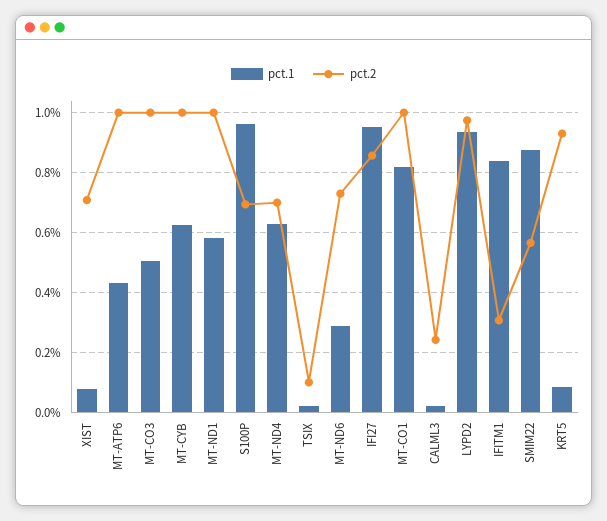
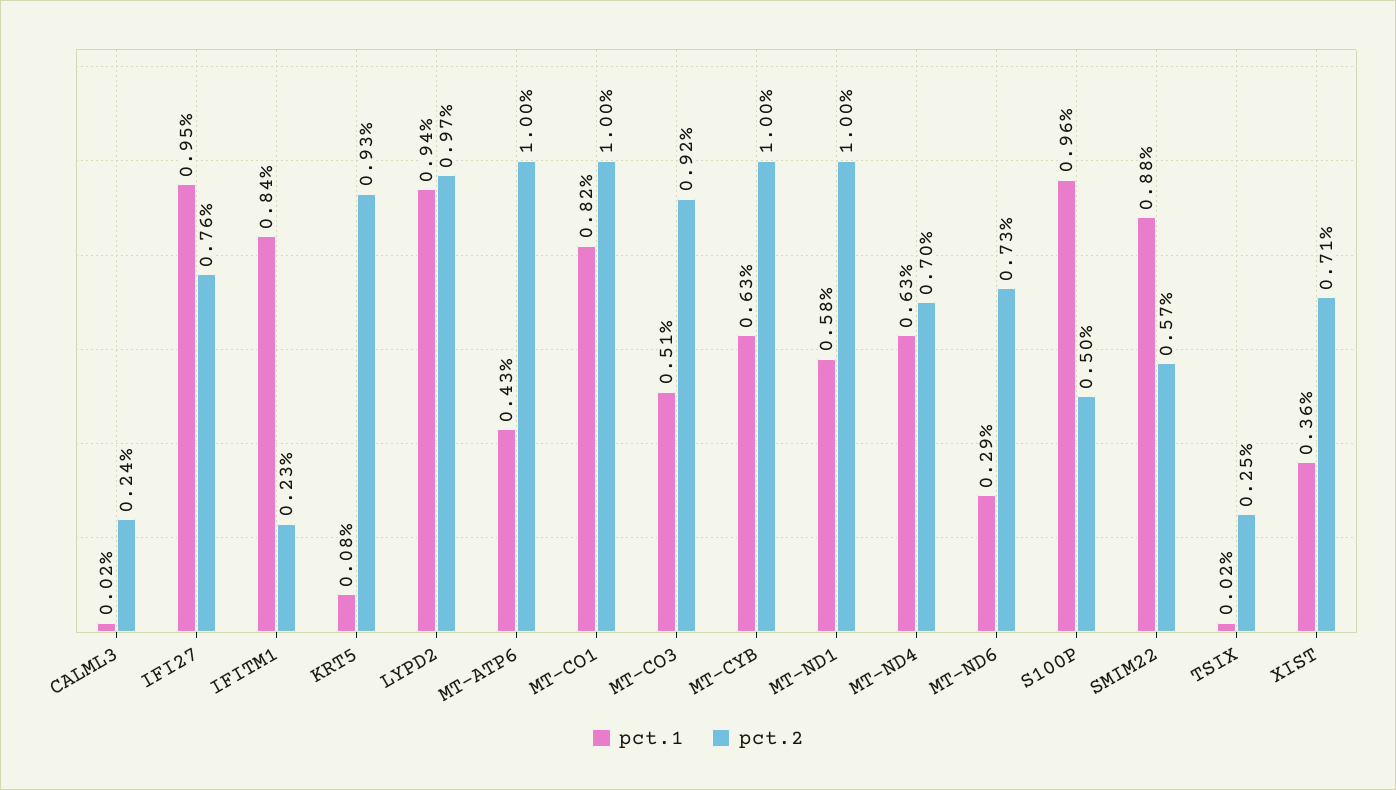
  {
    "pct.1": {
-     "XIST": 0.075,
+     "XIST": 0.36,
      "MT-ATP6": 0.43,
      "MT-CO3": 0.51,
      "MT-CYB": 0.63,
      "MT-ND1": 0.58,
      "S100P": 0.96,
      "MT-ND4": 0.63,
      "TSIX": 0.02,
      "MT-ND6": 0.29,
      "IFI27": 0.95,
      "MT-CO1": 0.82,
      "CALML3": 0.02,
      "LYPD2": 0.94,
      "IFITM1": 0.84,
      "SMIM22": 0.88,
      "KRT5": 0.08
    },
    "pct.2": {
      "XIST": 0.71,
      "MT-ATP6": 1,
-     "MT-CO3": 1,
+     "MT-CO3": 0.92,
      "MT-CYB": 1,
      "MT-ND1": 1,
-     "S100P": 0.7,
+     "S100P": 0.5,
      "MT-ND4": 0.7,
-     "TSIX": 0.1,
+     "TSIX": 0.25,
      "MT-ND6": 0.73,
-     "IFI27": 0.85,
+     "IFI27": 0.76,
      "MT-CO1": 1,
      "CALML3": 0.24,
      "LYPD2": 0.97,
-     "IFITM1": 0.3,
+     "IFITM1": 0.23,
      "SMIM22": 0.57,
      "KRT5": 0.93
    }
  }

